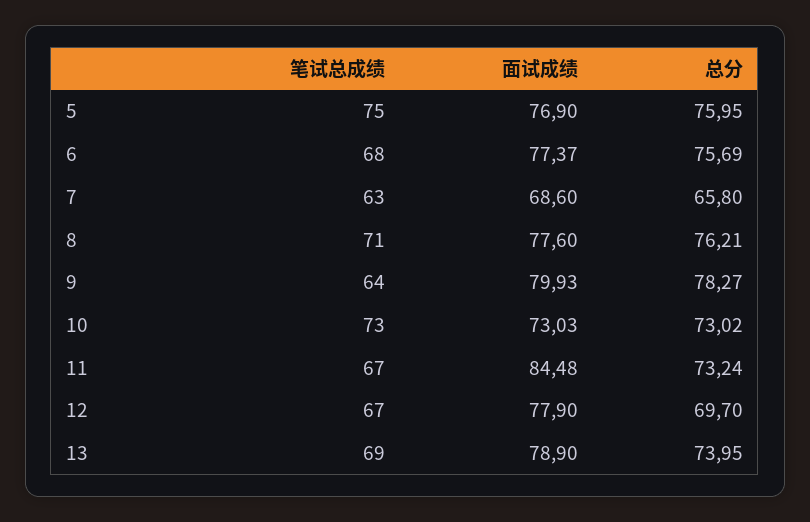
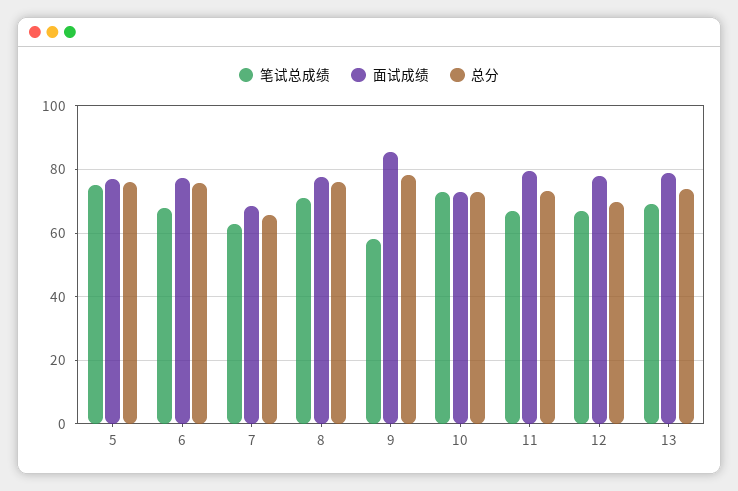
  {
    "笔试总成绩": {
      "5": 75,
      "6": 68,
      "7": 63,
      "8": 71,
-     "9": 64,
+     "9": 58,
      "10": 73,
      "11": 67,
      "12": 67,
      "13": 69
    },
    "面试成绩": {
      "5": 76.9,
      "6": 77.37,
      "7": 68.6,
      "8": 77.6,
-     "9": 79.93,
+     "9": 86,
      "10": 73.03,
-     "11": 84.48,
+     "11": 80,
      "12": 77.9,
      "13": 78.9
    },
    "总分": {
      "5": 75.95,
      "6": 75.69,
      "7": 65.8,
      "8": 76.21,
      "9": 78.27,
      "10": 73.02,
      "11": 73.24,
      "12": 69.7,
      "13": 73.95
    }
  }

